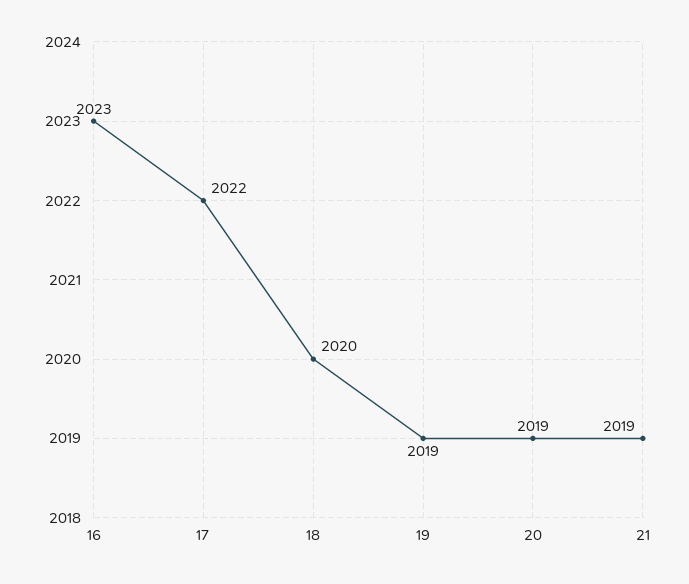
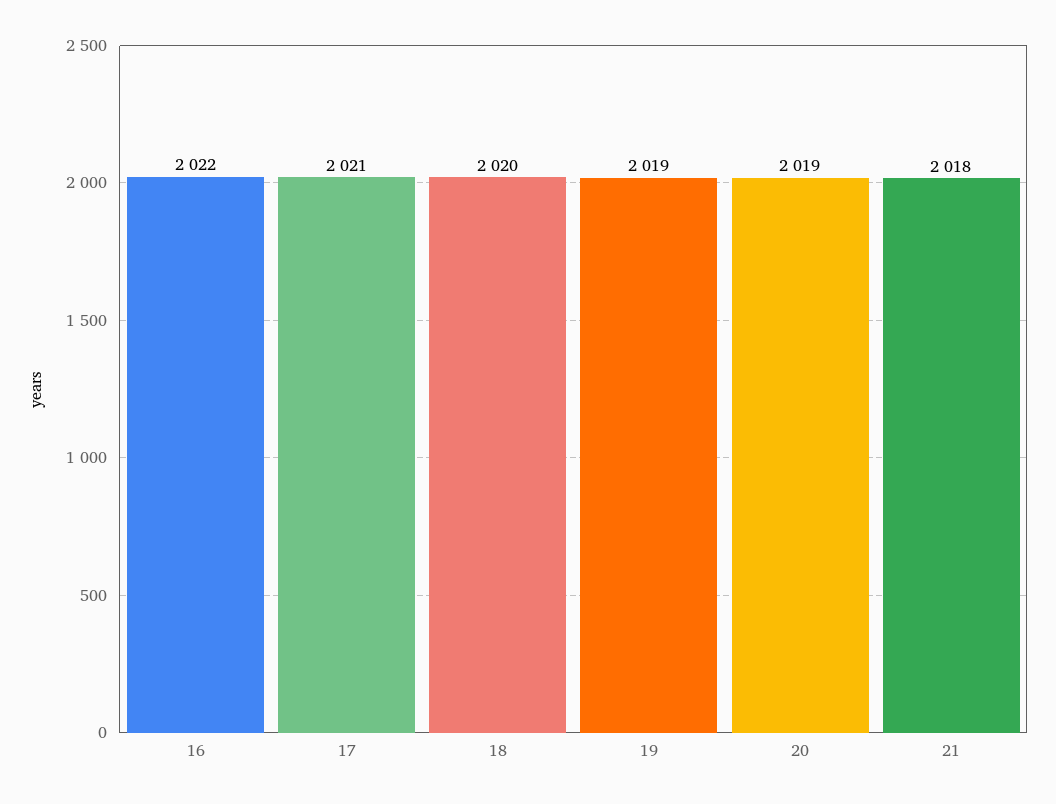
  {
-   "16": 2023,
+   "16": 2022,
-   "17": 2022,
+   "17": 2021,
    "18": 2020,
    "19": 2019,
    "20": 2019,
-   "21": 2019
+   "21": 2018
  }

